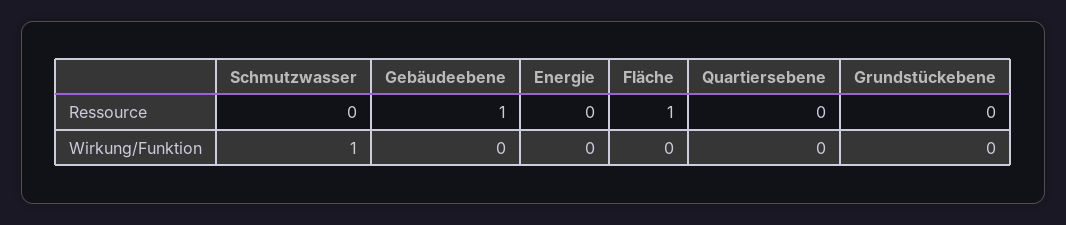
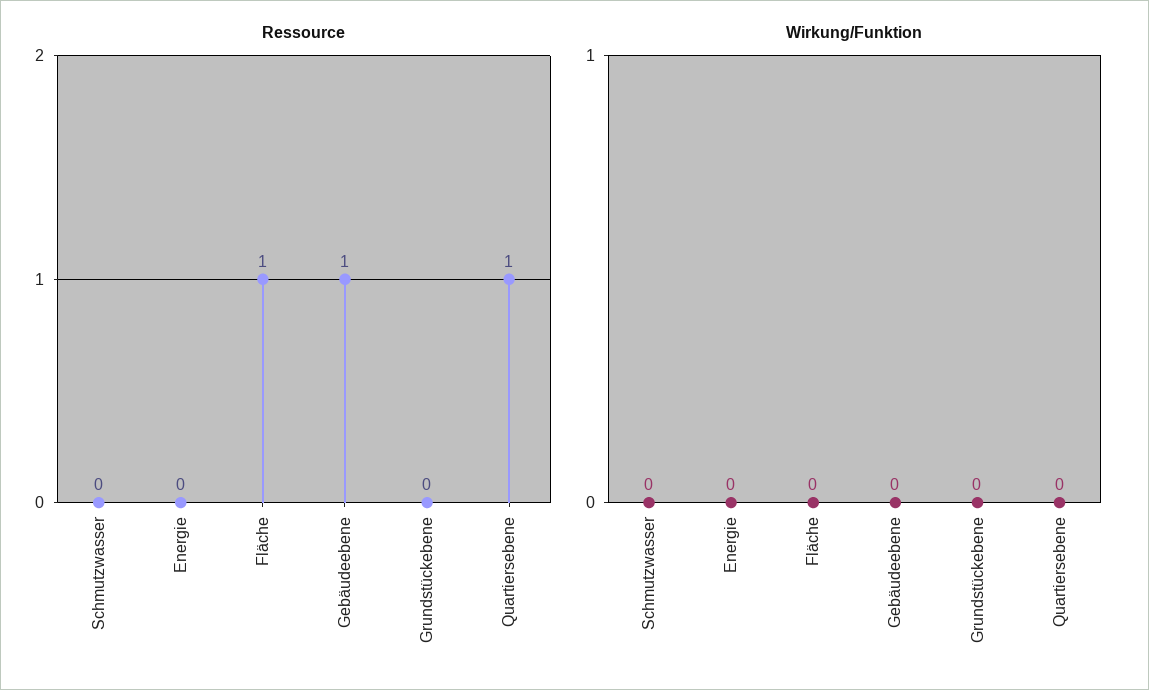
  {
    "Ressource": {
      "Schmutzwasser": 0,
      "Gebäudeebene": 1,
      "Energie": 0,
      "Fläche": 1,
-     "Quartiersebene": 0,
+     "Quartiersebene": 1,
      "Grundstückebene": 0
    },
    "Wirkung/Funktion": {
-     "Schmutzwasser": 1,
+     "Schmutzwasser": 0,
      "Gebäudeebene": 0,
      "Energie": 0,
      "Fläche": 0,
      "Quartiersebene": 0,
      "Grundstückebene": 0
    }
  }

